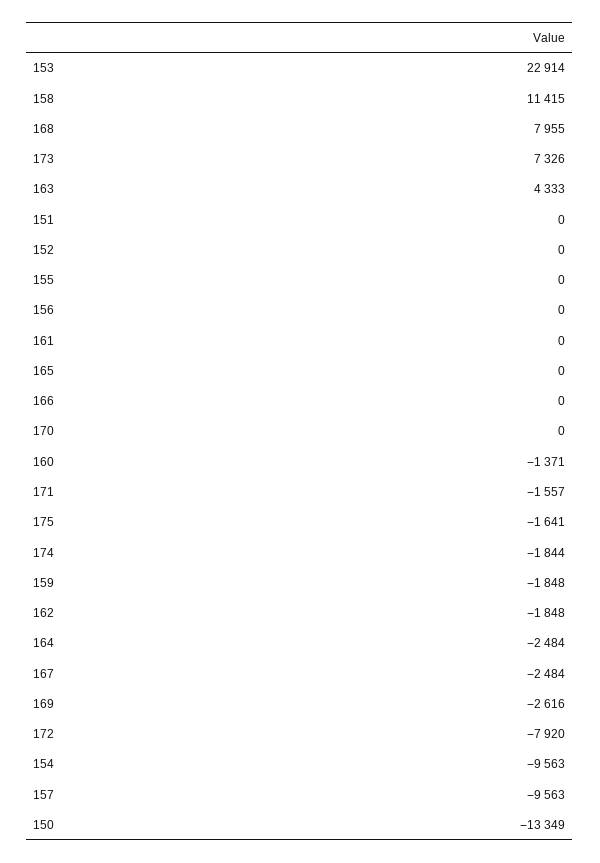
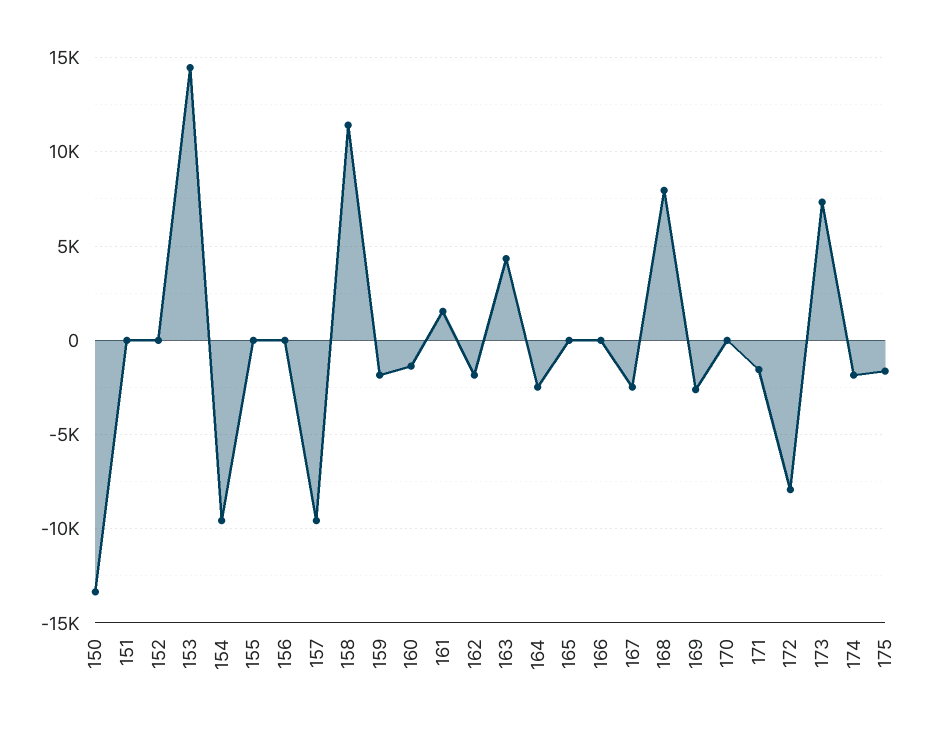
  {
-   "153": 22914,
+   "153": 14500,
    "158": 11415,
    "168": 7955,
    "173": 7326,
    "163": 4333,
    "151": 0,
    "152": 0,
    "155": 0,
    "156": 0,
-   "161": 0,
+   "161": 1500,
    "165": 0,
    "166": 0,
    "170": 0,
    "160": -1371,
    "171": -1557,
    "175": -1641,
    "174": -1844,
    "159": -1848,
    "162": -1848,
    "164": -2484,
    "167": -2484,
    "169": -2616,
    "172": -7920,
    "154": -9563,
    "157": -9563,
    "150": -13349
  }

